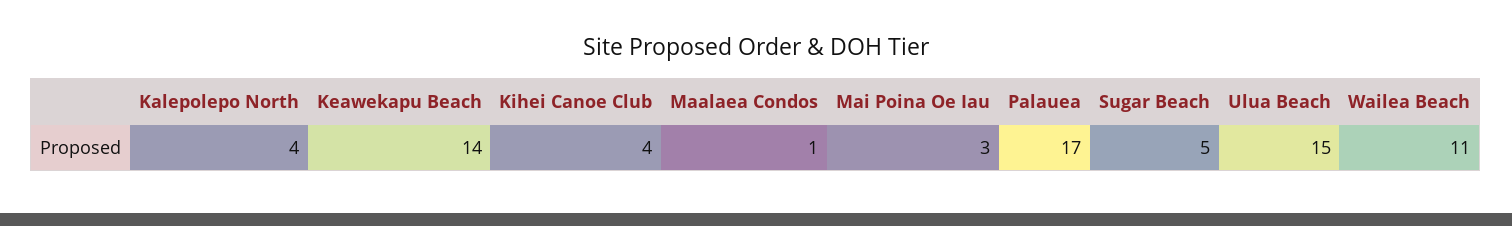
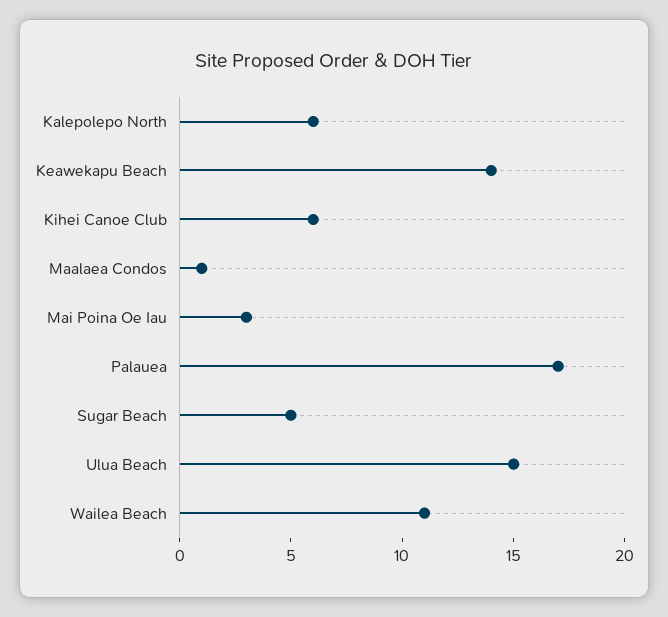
  {
-   "Kalepolepo North": 4,
+   "Kalepolepo North": 6,
    "Keawekapu Beach": 14,
-   "Kihei Canoe Club": 4,
+   "Kihei Canoe Club": 6,
    "Maalaea Condos": 1,
    "Mai Poina Oe Iau": 3,
    "Palauea": 17,
    "Sugar Beach": 5,
    "Ulua Beach": 15,
    "Wailea Beach": 11
  }

